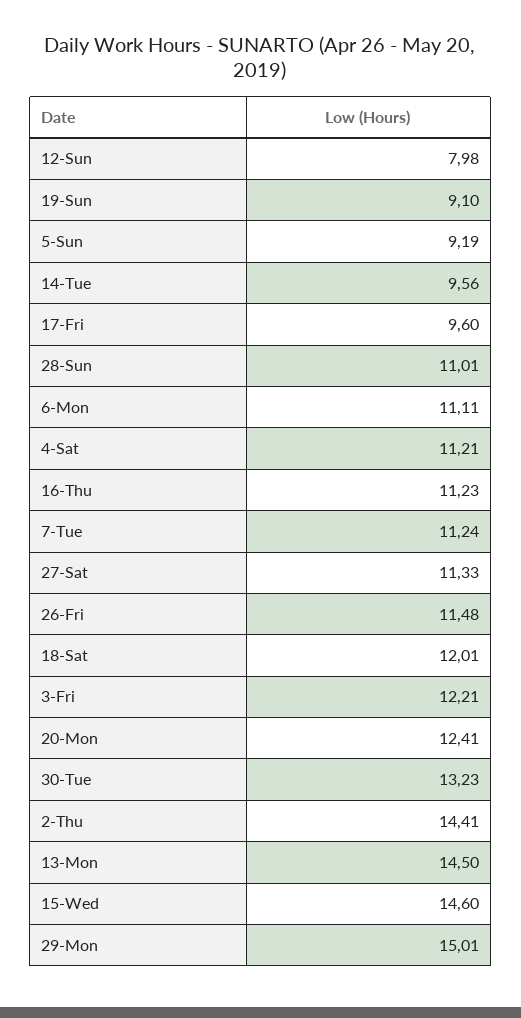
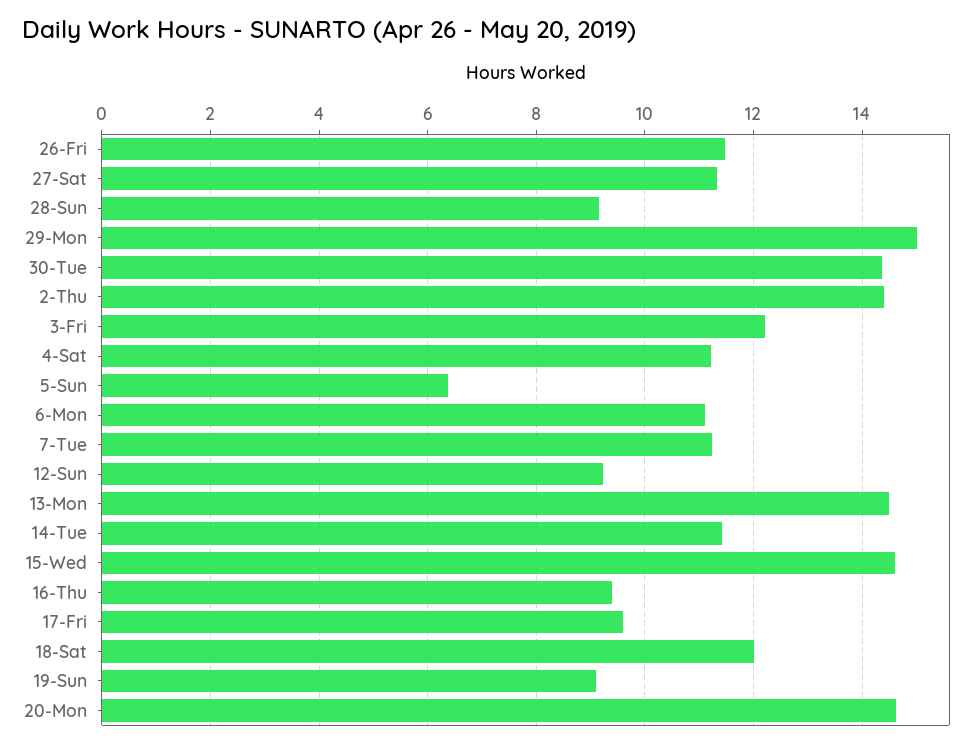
  {
-   "12-Sun": 7.98,
+   "12-Sun": 9.2,
    "19-Sun": 9.1,
-   "5-Sun": 9.19,
+   "5-Sun": 6.4,
-   "14-Tue": 9.56,
+   "14-Tue": 11.4,
    "17-Fri": 9.6,
-   "28-Sun": 11.01,
+   "28-Sun": 9.2,
    "6-Mon": 11.11,
    "4-Sat": 11.21,
-   "16-Thu": 11.23,
+   "16-Thu": 9.4,
    "7-Tue": 11.24,
    "27-Sat": 11.33,
    "26-Fri": 11.48,
    "18-Sat": 12.01,
    "3-Fri": 12.21,
-   "20-Mon": 12.41,
+   "20-Mon": 14.6,
-   "30-Tue": 13.23,
+   "30-Tue": 14.4,
    "2-Thu": 14.41,
    "13-Mon": 14.5,
    "15-Wed": 14.6,
    "29-Mon": 15.01
  }

